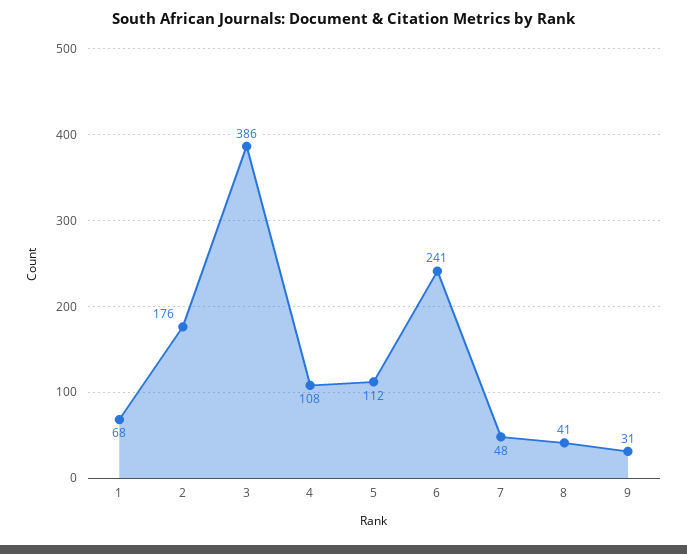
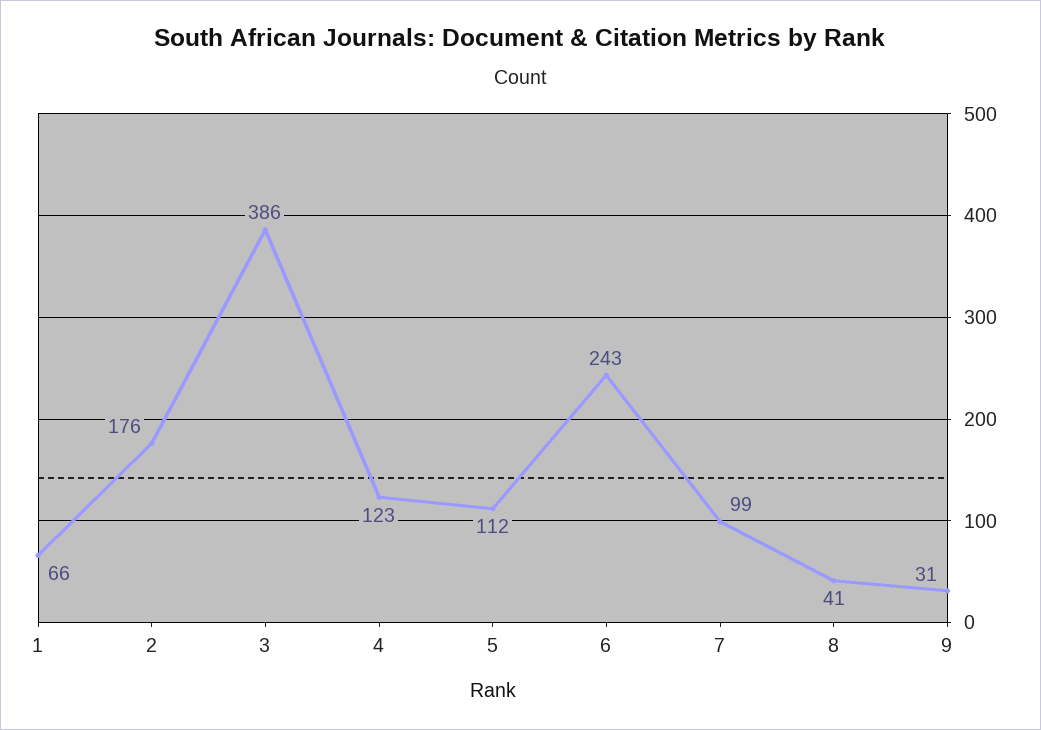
  {
-   "1": 68,
+   "1": 66,
    "2": 176,
    "3": 386,
-   "4": 108,
+   "4": 123,
    "5": 112,
-   "6": 241,
+   "6": 243,
-   "7": 48,
+   "7": 99,
    "8": 41,
    "9": 31
  }

